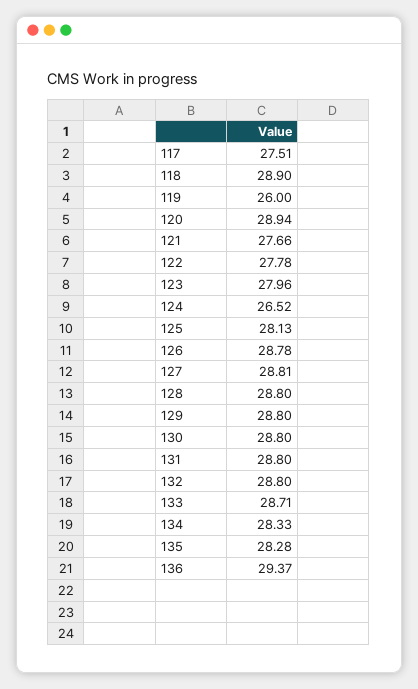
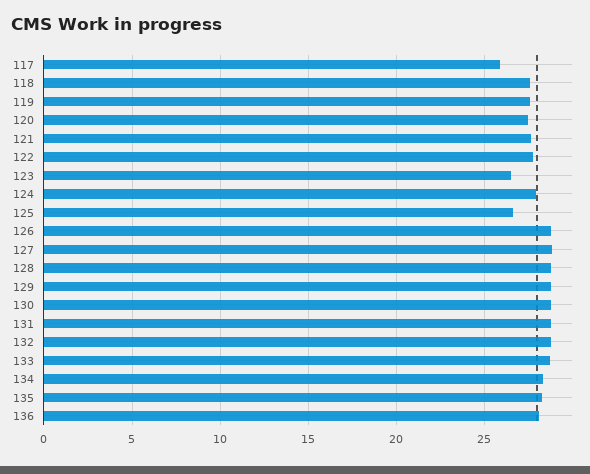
  {
-   "117": 27.51,
+   "117": 26,
-   "118": 28.9,
+   "118": 27.5,
-   "119": 26,
+   "119": 27.5,
-   "120": 28.94,
+   "120": 27.5,
    "121": 27.66,
    "122": 27.78,
-   "123": 27.96,
+   "123": 26.5,
-   "124": 26.52,
+   "124": 28,
-   "125": 28.13,
+   "125": 26.5,
    "126": 28.78,
    "127": 28.81,
    "128": 28.8,
    "129": 28.8,
    "130": 28.8,
    "131": 28.8,
    "132": 28.8,
    "133": 28.71,
    "134": 28.33,
    "135": 28.28,
-   "136": 29.37
+   "136": 28
  }

